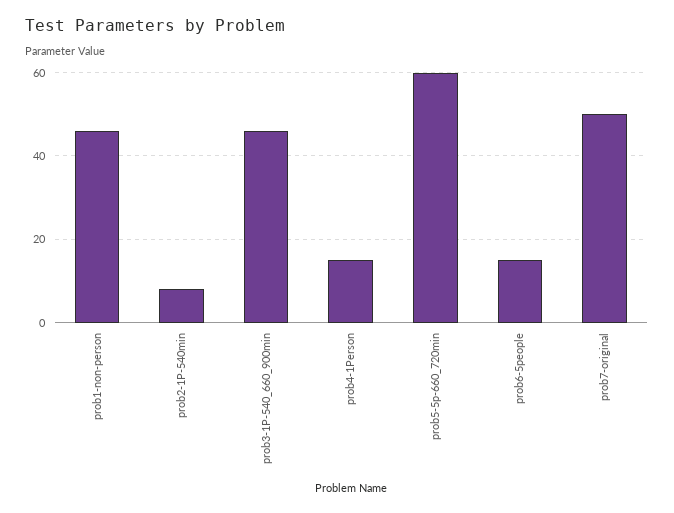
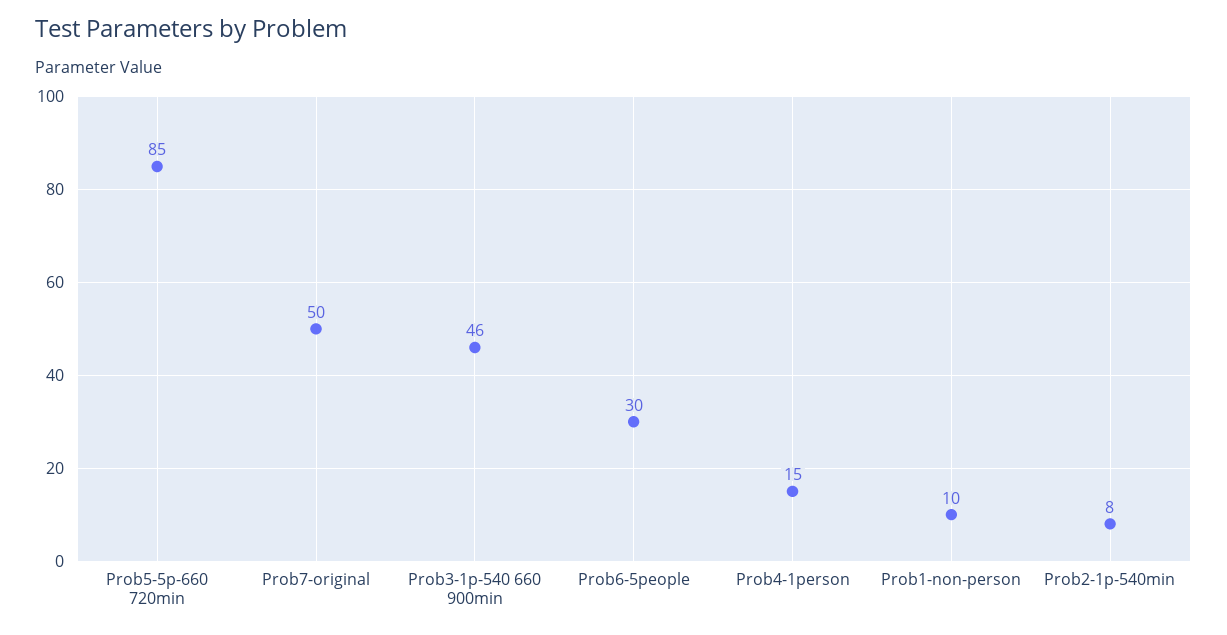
  {
-   "prob1-non-person": 45,
+   "prob1-non-person": 10,
    "prob2-1P-540min": 8,
    "prob3-1P-540_660_900min": 46,
    "prob4-1Person": 15,
-   "prob5-5p-660_720min": 60,
+   "prob5-5p-660_720min": 85,
-   "prob6-5people": 15,
+   "prob6-5people": 30,
    "prob7-original": 50
  }

